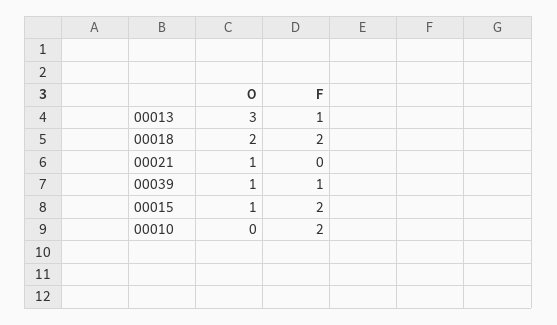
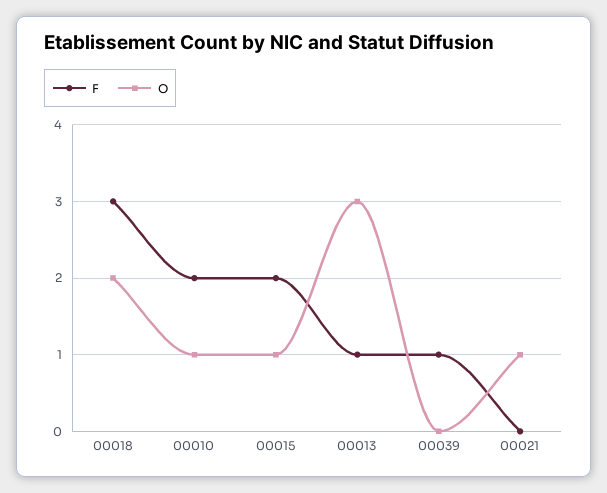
  {
    "O": {
      "00013": 3,
      "00018": 2,
      "00021": 1,
-     "00039": 1,
+     "00039": 0,
      "00015": 1,
-     "00010": 0
+     "00010": 1
    },
    "F": {
      "00013": 1,
-     "00018": 2,
+     "00018": 3,
      "00021": 0,
      "00039": 1,
      "00015": 2,
      "00010": 2
    }
  }

